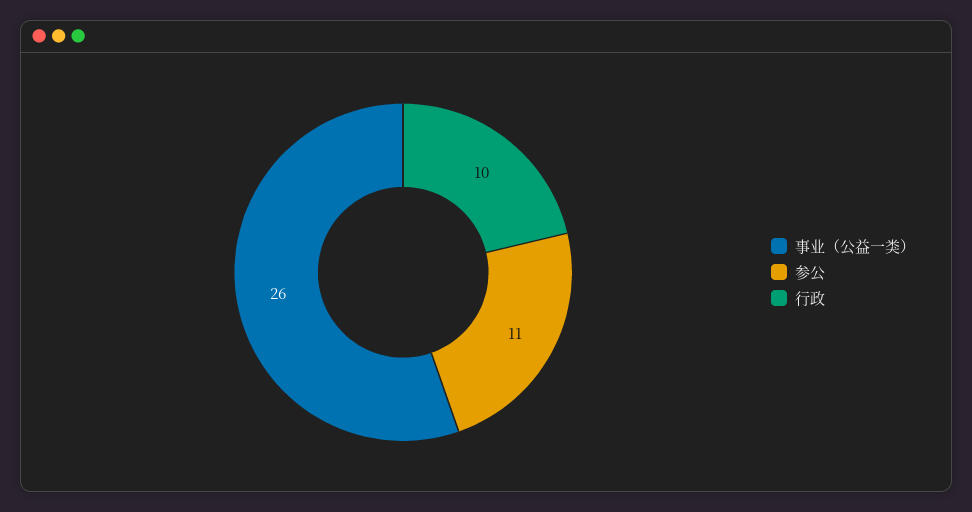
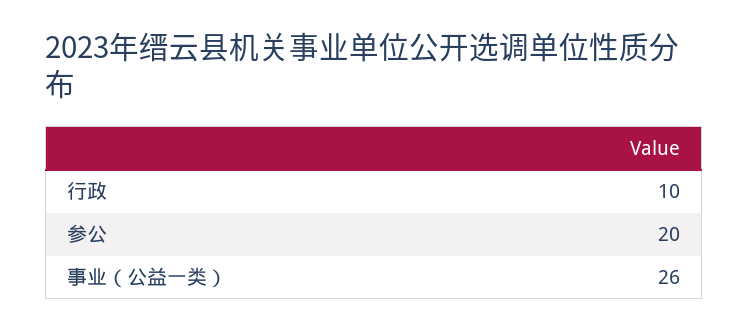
  {
    "事业（公益一类）": 26,
-   "参公": 11,
+   "参公": 20,
    "行政": 10
  }

